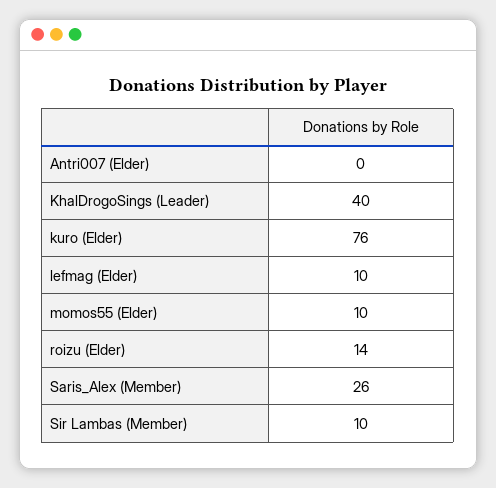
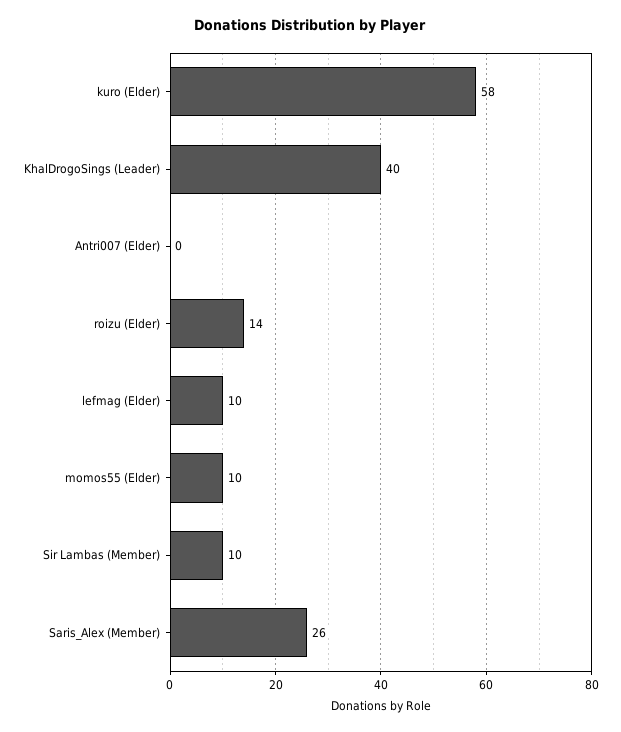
  {
    "Antri007 (Elder)": 0,
    "KhalDrogoSings (Leader)": 40,
-   "kuro (Elder)": 76,
+   "kuro (Elder)": 58,
    "lefmag (Elder)": 10,
    "momos55 (Elder)": 10,
    "roizu (Elder)": 14,
    "Saris_Alex (Member)": 26,
    "Sir Lambas (Member)": 10
  }

